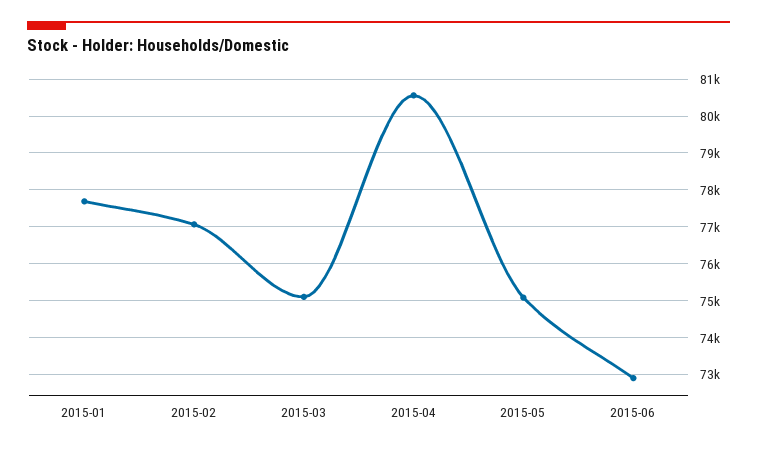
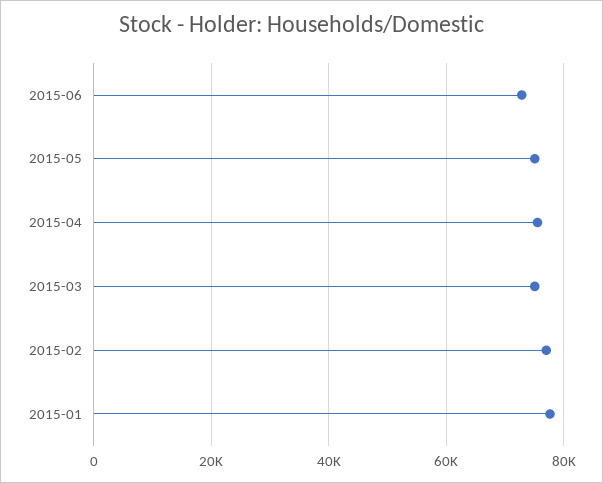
  {
    "2015-01": 77600,
    "2015-02": 77000,
    "2015-03": 75200,
-   "2015-04": 80600,
+   "2015-04": 76000,
    "2015-05": 75000,
    "2015-06": 73000
  }

